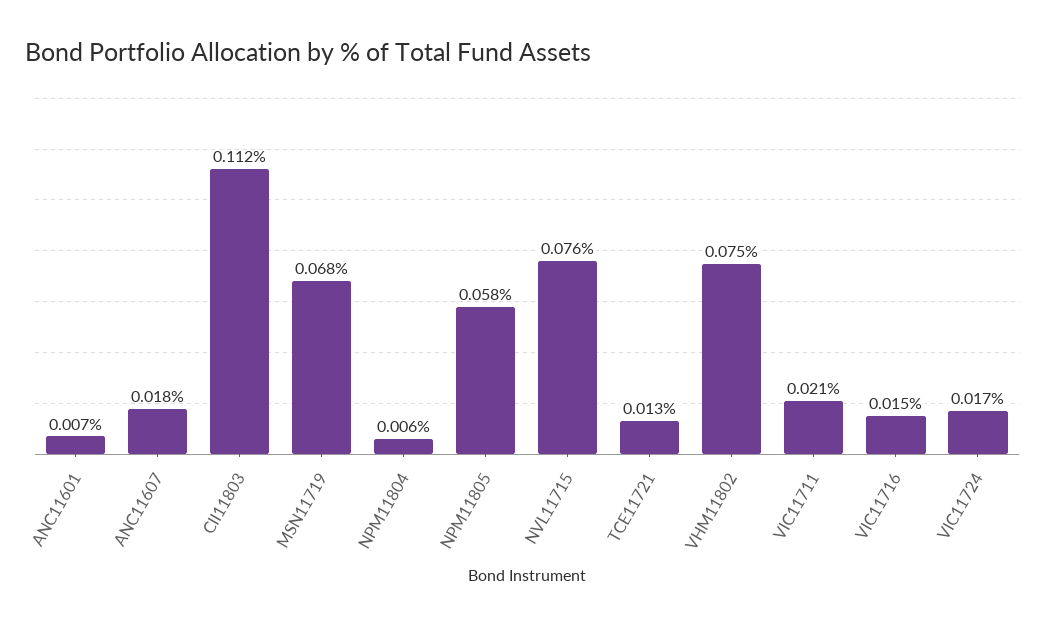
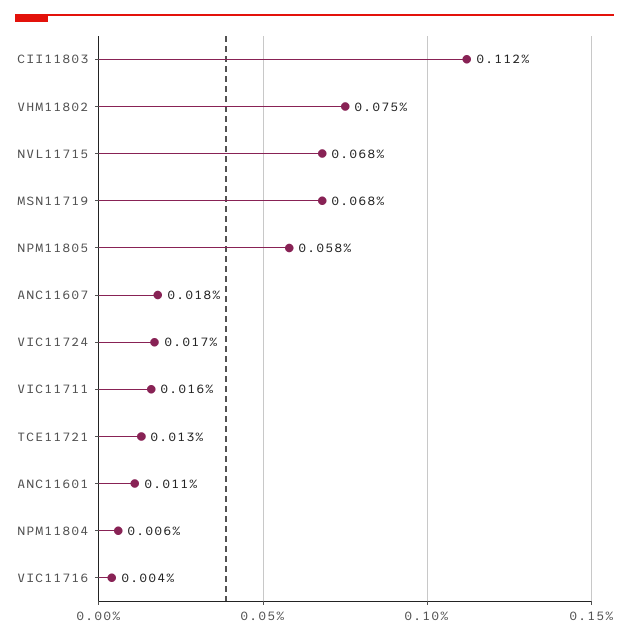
  {
-   "ANC11601": 0.007,
+   "ANC11601": 0.011,
    "ANC11607": 0.018,
    "CII11803": 0.112,
    "MSN11719": 0.068,
    "NPM11804": 0.006,
    "NPM11805": 0.058,
-   "NVL11715": 0.076,
+   "NVL11715": 0.068,
    "TCE11721": 0.013,
    "VHM11802": 0.075,
-   "VIC11711": 0.021,
+   "VIC11711": 0.016,
-   "VIC11716": 0.015,
+   "VIC11716": 0.004,
    "VIC11724": 0.017
  }

